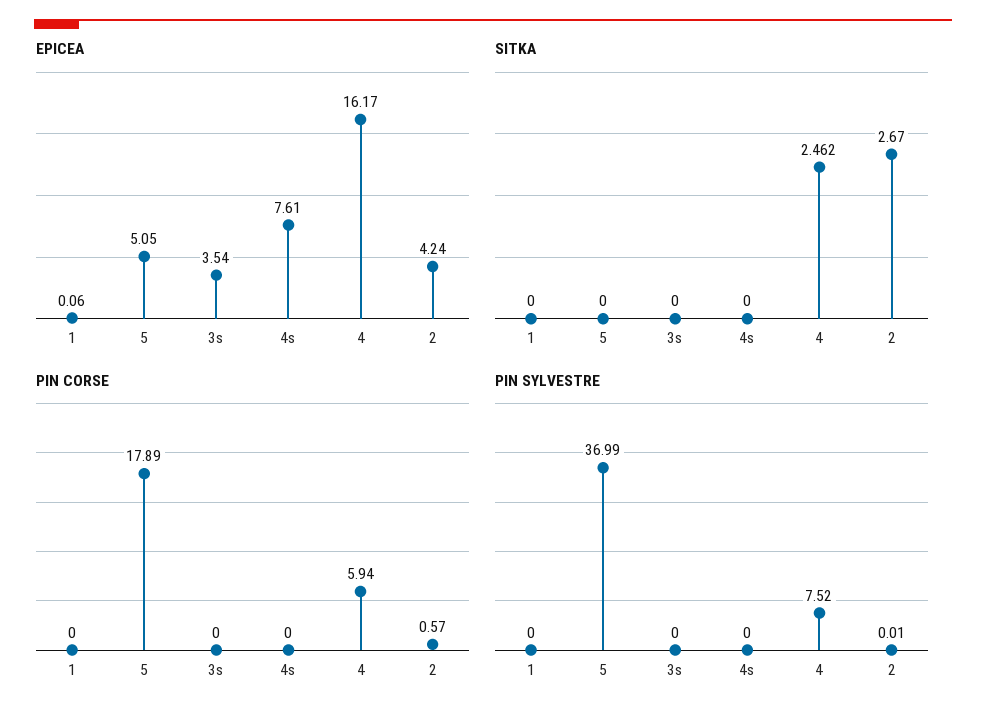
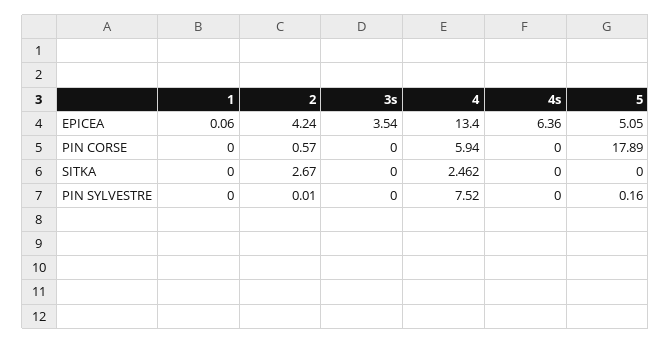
  {
    "EPICEA": {
      "1": 0.06,
      "5": 5.05,
      "3s": 3.54,
-     "4s": 7.61,
+     "4s": 6.36,
-     "4": 16.17,
+     "4": 13.4,
      "2": 4.24
    },
    "SITKA": {
      "1": 0,
      "5": 0,
      "3s": 0,
      "4s": 0,
      "4": 2.462,
      "2": 2.67
    },
    "PIN CORSE": {
      "1": 0,
      "5": 17.89,
      "3s": 0,
      "4s": 0,
      "4": 5.94,
      "2": 0.57
    },
    "PIN SYLVESTRE": {
      "1": 0,
-     "5": 36.99,
+     "5": 0.16,
      "3s": 0,
      "4s": 0,
      "4": 7.52,
      "2": 0.01
    }
  }

